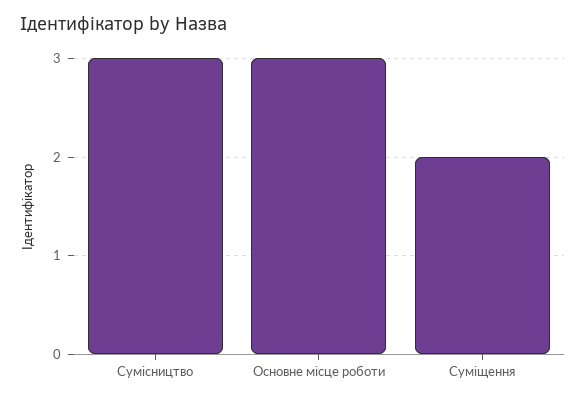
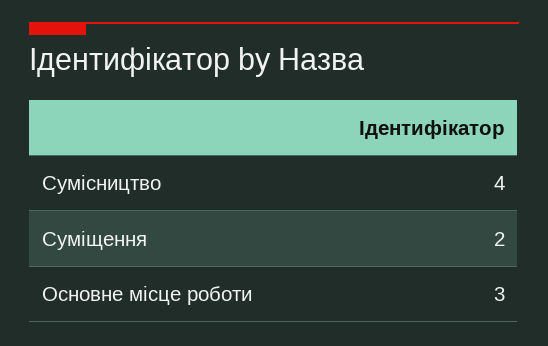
  {
-   "Сумісництво": 3,
+   "Сумісництво": 4,
    "Основне місце роботи": 3,
    "Суміщення": 2
  }

